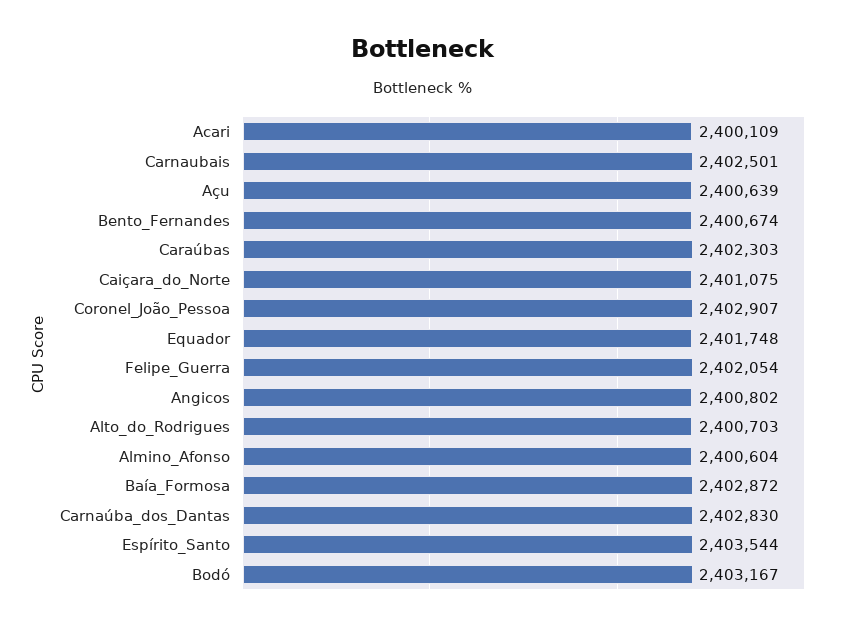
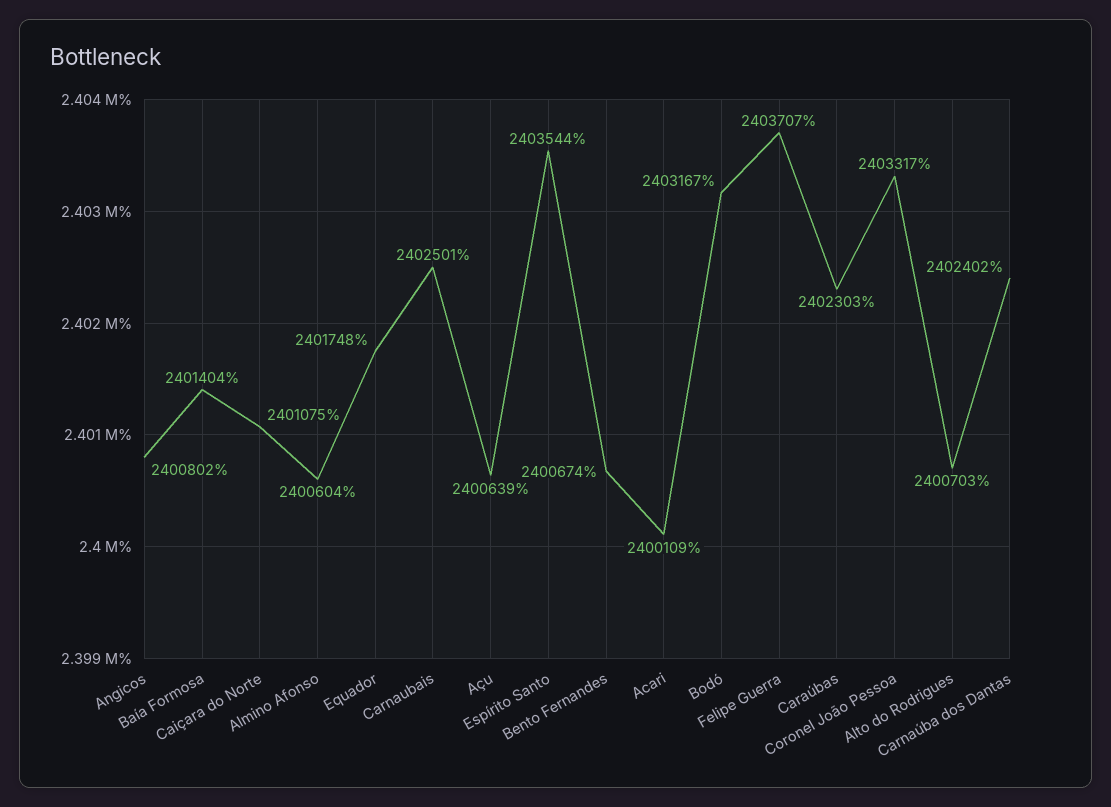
  {
    "Acari": 2400109,
    "Carnaubais": 2402501,
    "Açu": 2400639,
    "Bento_Fernandes": 2400674,
    "Caraúbas": 2402303,
    "Caiçara_do_Norte": 2401075,
-   "Coronel_João_Pessoa": 2402907,
+   "Coronel_João_Pessoa": 2403317,
    "Equador": 2401748,
-   "Felipe_Guerra": 2402054,
+   "Felipe_Guerra": 2403707,
    "Angicos": 2400802,
    "Alto_do_Rodrigues": 2400703,
    "Almino_Afonso": 2400604,
-   "Baía_Formosa": 2402872,
+   "Baía_Formosa": 2401404,
-   "Carnaúba_dos_Dantas": 2402830,
+   "Carnaúba_dos_Dantas": 2402402,
    "Espírito_Santo": 2403544,
    "Bodó": 2403167
  }

